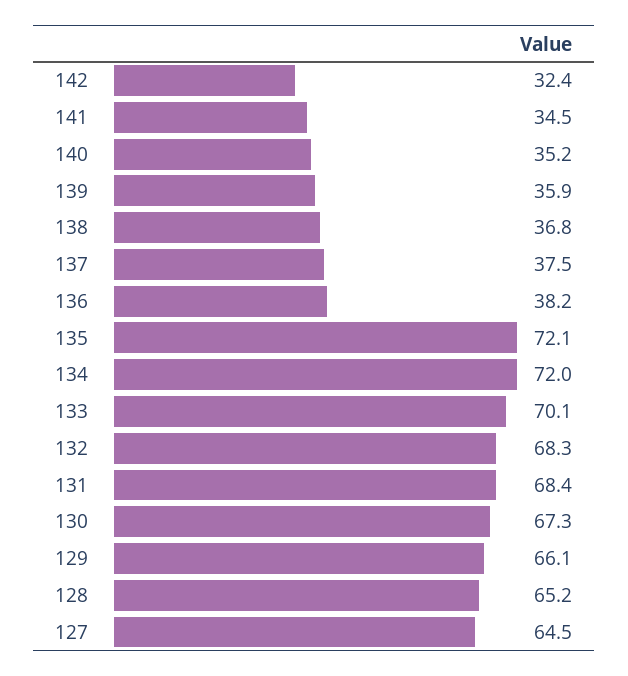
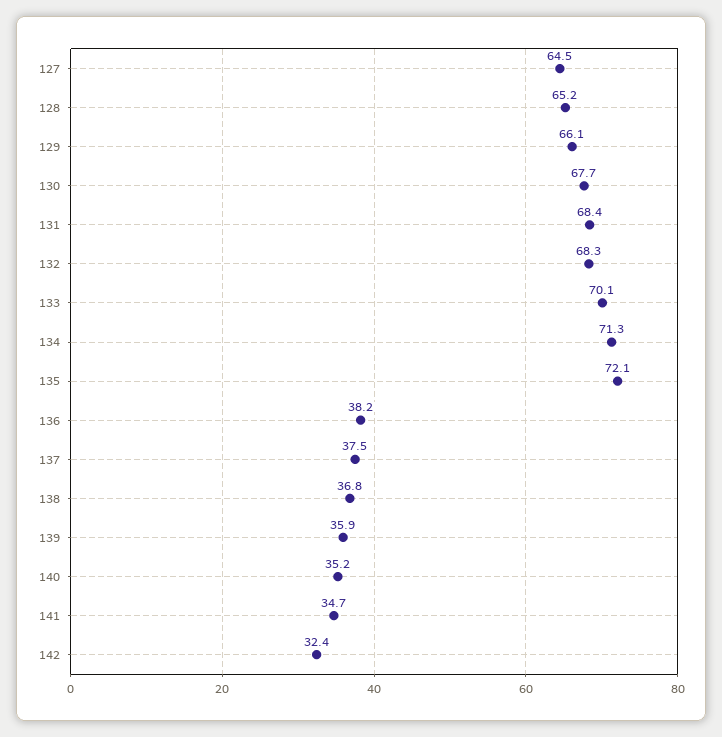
  {
    "142": 32.4,
-   "141": 34.5,
+   "141": 34.7,
    "140": 35.2,
    "139": 35.9,
    "138": 36.8,
    "137": 37.5,
    "136": 38.2,
    "135": 72.1,
-   "134": 72,
+   "134": 71.3,
    "133": 70.1,
    "132": 68.3,
    "131": 68.4,
-   "130": 67.3,
+   "130": 67.7,
    "129": 66.1,
    "128": 65.2,
    "127": 64.5
  }

